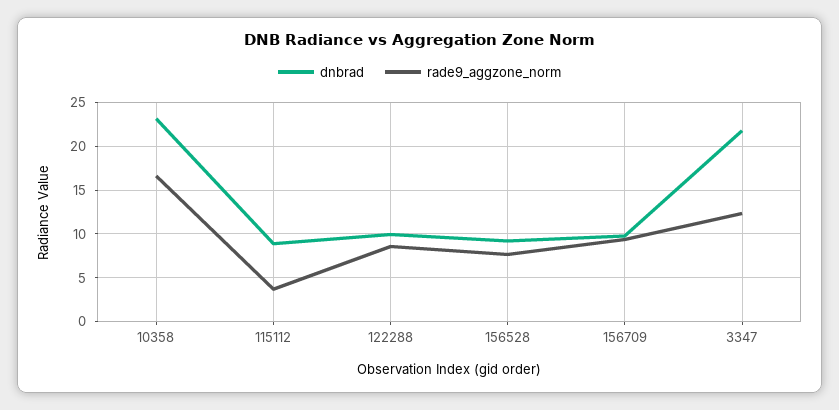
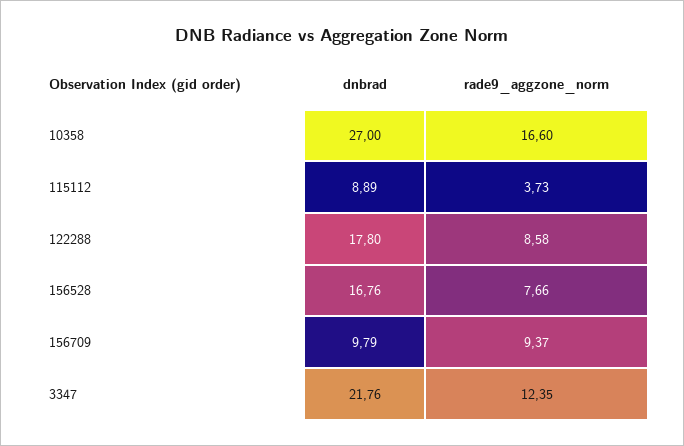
  {
    "dnbrad": {
-     "10358": 23,
+     "10358": 27,
      "115112": 8.89,
-     "122288": 10,
+     "122288": 17.8,
-     "156528": 9,
+     "156528": 16.76,
      "156709": 9.79,
      "3347": 21.76
    },
    "rade9_aggzone_norm": {
      "10358": 16.6,
      "115112": 3.73,
      "122288": 8.58,
      "156528": 7.66,
      "156709": 9.37,
      "3347": 12.35
    }
  }

